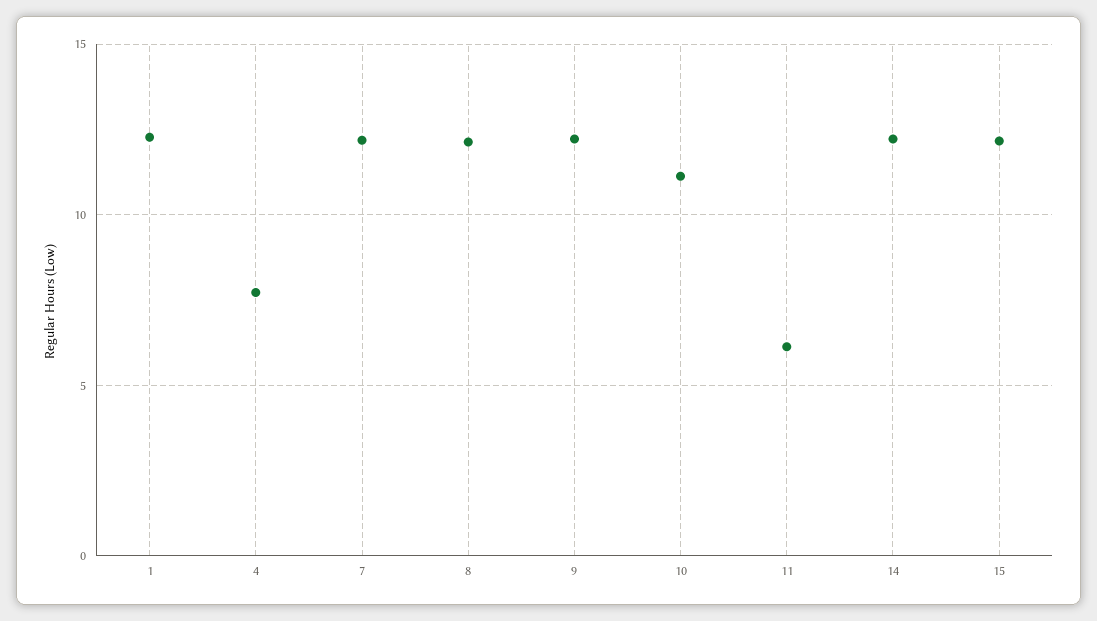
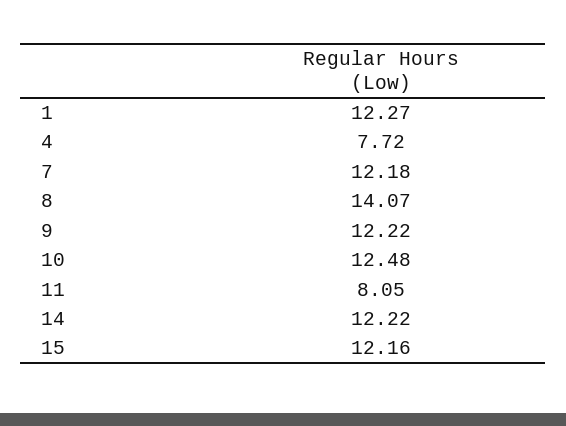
  {
    "1": 12.27,
    "4": 7.72,
    "7": 12.18,
-   "8": 12,
+   "8": 14.07,
    "9": 12.22,
-   "10": 11,
+   "10": 12.48,
-   "11": 6,
+   "11": 8.05,
    "14": 12.22,
    "15": 12.16
  }

